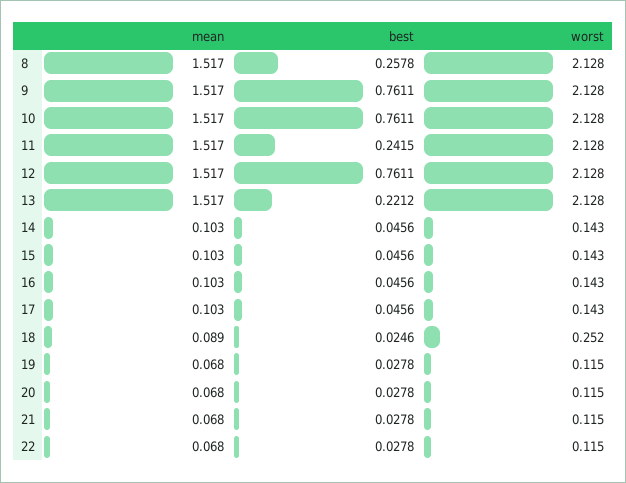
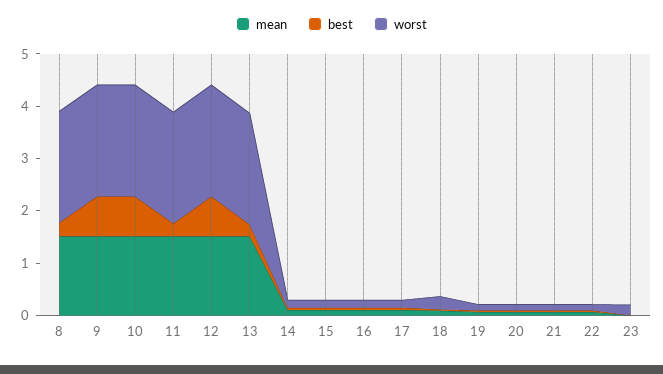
  {
    "mean": {
      "8": 1.517,
      "9": 1.517,
      "10": 1.517,
      "11": 1.517,
      "12": 1.517,
      "13": 1.517,
      "14": 0.103,
      "15": 0.103,
      "16": 0.103,
      "17": 0.103,
      "18": 0.089,
      "19": 0.068,
      "20": 0.068,
      "21": 0.068,
-     "22": 0.068
+     "22": 0.068,
+     "23": 0
    },
    "best": {
      "8": 0.2578,
      "9": 0.7611,
      "10": 0.7611,
      "11": 0.2415,
      "12": 0.7611,
      "13": 0.2212,
      "14": 0.0456,
      "15": 0.0456,
      "16": 0.0456,
      "17": 0.0456,
      "18": 0.0246,
      "19": 0.0278,
      "20": 0.0278,
      "21": 0.0278,
-     "22": 0.0278
+     "22": 0.0278,
+     "23": 0
    },
    "worst": {
      "8": 2.128,
      "9": 2.128,
      "10": 2.128,
      "11": 2.128,
      "12": 2.128,
      "13": 2.128,
      "14": 0.143,
      "15": 0.143,
      "16": 0.143,
      "17": 0.143,
      "18": 0.252,
      "19": 0.115,
      "20": 0.115,
      "21": 0.115,
-     "22": 0.115
+     "22": 0.115,
+     "23": 0.2
    }
  }

